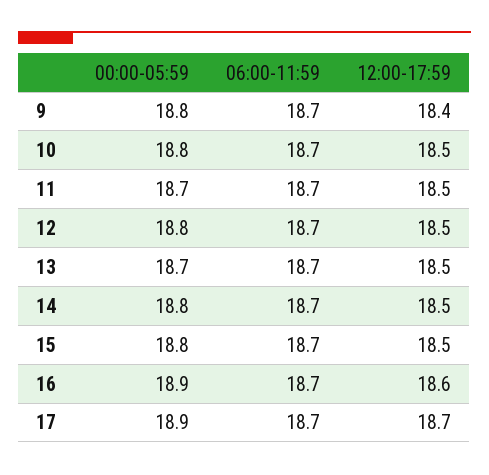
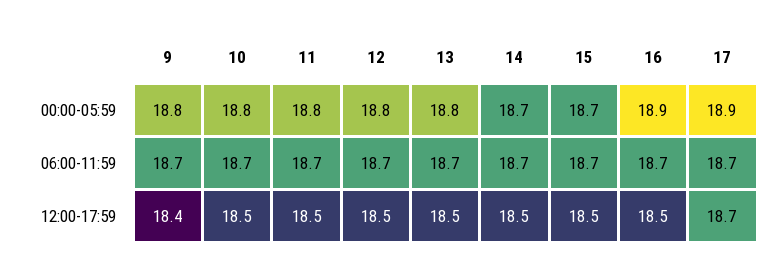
  {
    "00:00-05:59": {
      "9": 18.8,
      "10": 18.8,
-     "11": 18.7,
+     "11": 18.8,
      "12": 18.8,
-     "13": 18.7,
+     "13": 18.8,
-     "14": 18.8,
+     "14": 18.7,
-     "15": 18.8,
+     "15": 18.7,
      "16": 18.9,
      "17": 18.9
    },
    "06:00-11:59": {
      "9": 18.7,
      "10": 18.7,
      "11": 18.7,
      "12": 18.7,
      "13": 18.7,
      "14": 18.7,
      "15": 18.7,
      "16": 18.7,
      "17": 18.7
    },
    "12:00-17:59": {
      "9": 18.4,
      "10": 18.5,
      "11": 18.5,
      "12": 18.5,
      "13": 18.5,
      "14": 18.5,
      "15": 18.5,
-     "16": 18.6,
+     "16": 18.5,
      "17": 18.7
    }
  }

